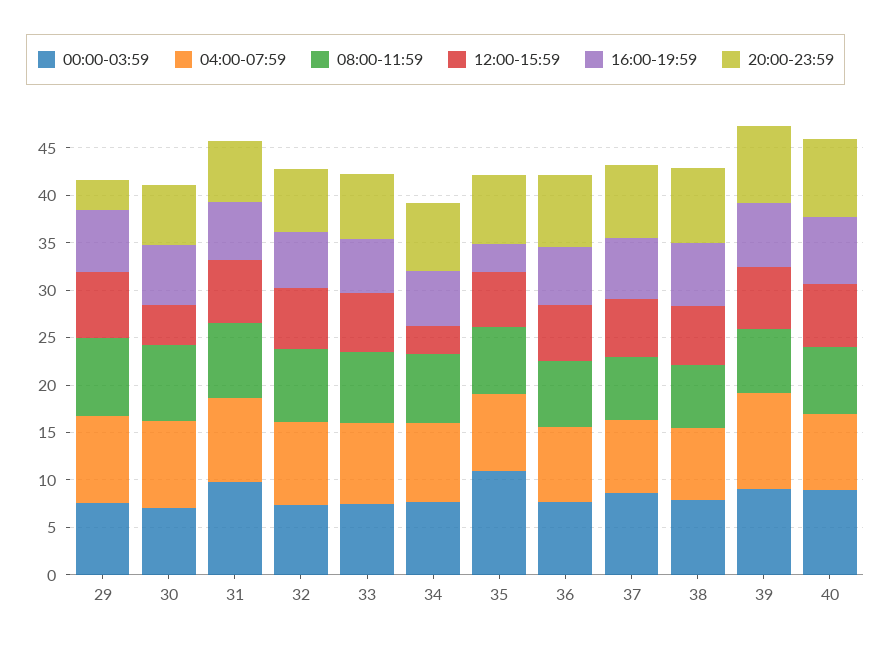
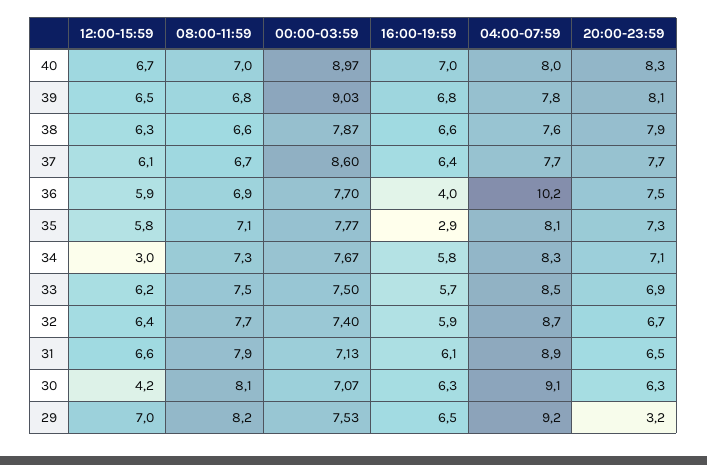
  {
    "00:00-03:59": {
      "29": 7.53,
      "30": 7.07,
-     "31": 10,
+     "31": 7.13,
      "32": 7.4,
      "33": 7.5,
      "34": 7.67,
-     "35": 11,
+     "35": 7.77,
      "36": 7.7,
      "37": 8.6,
      "38": 7.87,
      "39": 9.03,
      "40": 8.97
    },
    "04:00-07:59": {
      "29": 9.2,
      "30": 9.1,
      "31": 8.9,
      "32": 8.7,
      "33": 8.5,
      "34": 8.3,
      "35": 8.1,
-     "36": 8,
+     "36": 10.2,
      "37": 7.7,
      "38": 7.6,
-     "39": 10,
+     "39": 7.8,
      "40": 8
    },
    "08:00-11:59": {
      "29": 8.2,
      "30": 8.1,
      "31": 7.9,
      "32": 7.7,
      "33": 7.5,
      "34": 7.3,
      "35": 7.1,
      "36": 6.9,
      "37": 6.7,
      "38": 6.6,
      "39": 6.8,
      "40": 7
    },
    "12:00-15:59": {
      "29": 7,
      "30": 4.2,
      "31": 6.6,
      "32": 6.4,
      "33": 6.2,
      "34": 3,
      "35": 5.8,
      "36": 5.9,
      "37": 6.1,
      "38": 6.3,
      "39": 6.5,
      "40": 6.7
    },
    "16:00-19:59": {
      "29": 6.5,
      "30": 6.3,
      "31": 6.1,
      "32": 5.9,
      "33": 5.7,
      "34": 5.8,
      "35": 2.9,
-     "36": 6,
+     "36": 4,
      "37": 6.4,
      "38": 6.6,
      "39": 6.8,
      "40": 7
    },
    "20:00-23:59": {
      "29": 3.2,
      "30": 6.3,
      "31": 6.5,
      "32": 6.7,
      "33": 6.9,
      "34": 7.1,
      "35": 7.3,
      "36": 7.5,
      "37": 7.7,
      "38": 7.9,
      "39": 8.1,
      "40": 8.3
    }
  }

